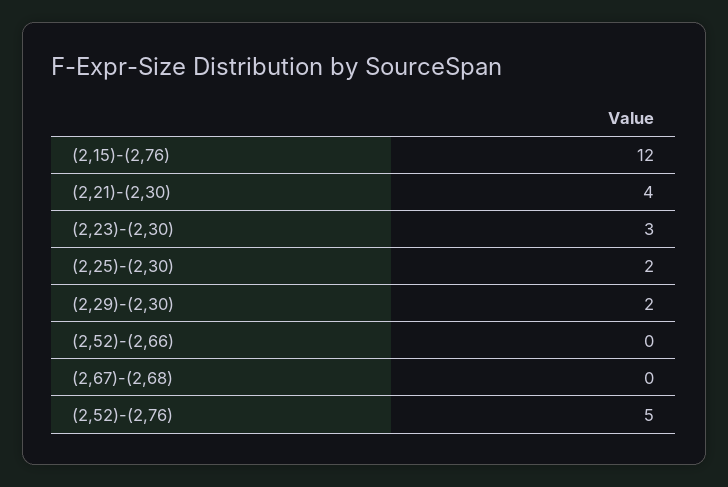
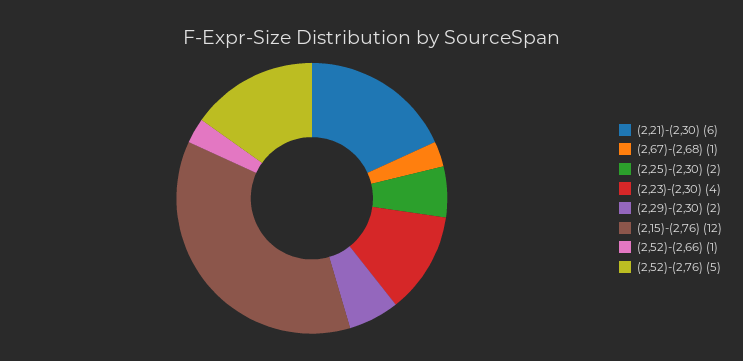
  {
    "(2,15)-(2,76)": 12,
-   "(2,21)-(2,30)": 4,
+   "(2,21)-(2,30)": 6,
-   "(2,23)-(2,30)": 3,
+   "(2,23)-(2,30)": 4,
    "(2,25)-(2,30)": 2,
    "(2,29)-(2,30)": 2,
-   "(2,52)-(2,66)": 0,
+   "(2,52)-(2,66)": 1,
-   "(2,67)-(2,68)": 0,
+   "(2,67)-(2,68)": 1,
    "(2,52)-(2,76)": 5
  }

